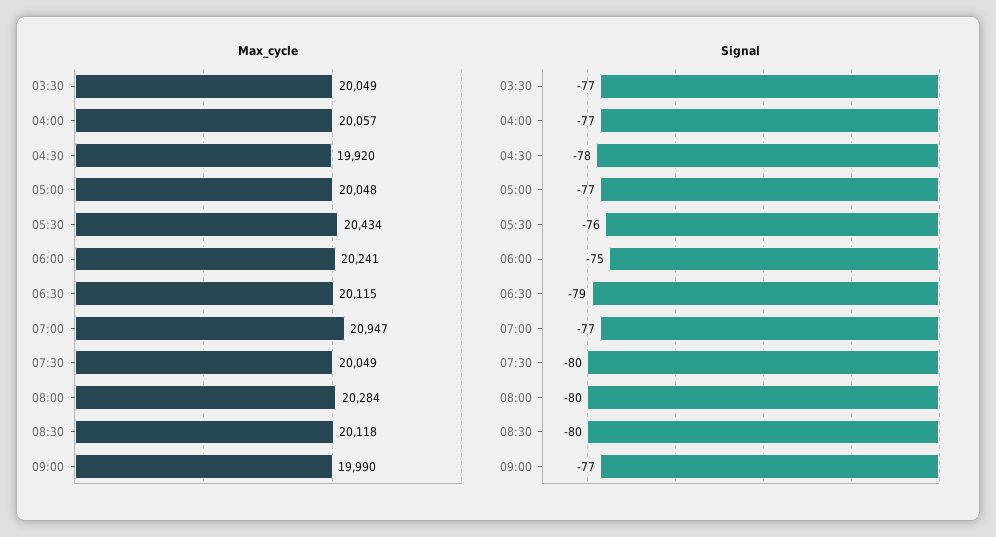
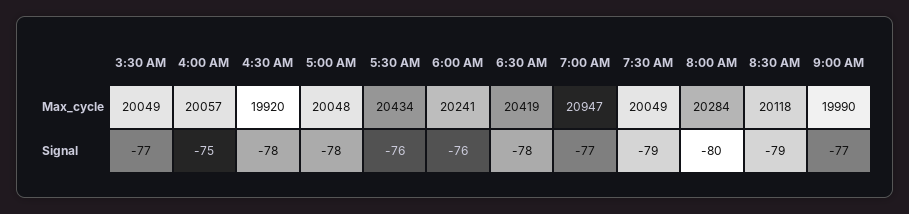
  {
    "Max_cycle": {
      "03:30": 20049,
      "04:00": 20057,
      "04:30": 19920,
      "05:00": 20048,
      "05:30": 20434,
      "06:00": 20241,
-     "06:30": 20115,
+     "06:30": 20419,
      "07:00": 20947,
      "07:30": 20049,
      "08:00": 20284,
      "08:30": 20118,
      "09:00": 19990
    },
    "Signal": {
      "03:30": -77,
-     "04:00": -77,
+     "04:00": -75,
      "04:30": -78,
-     "05:00": -77,
+     "05:00": -78,
      "05:30": -76,
-     "06:00": -75,
+     "06:00": -76,
-     "06:30": -79,
+     "06:30": -78,
      "07:00": -77,
-     "07:30": -80,
+     "07:30": -79,
      "08:00": -80,
-     "08:30": -80,
+     "08:30": -79,
      "09:00": -77
    }
  }

